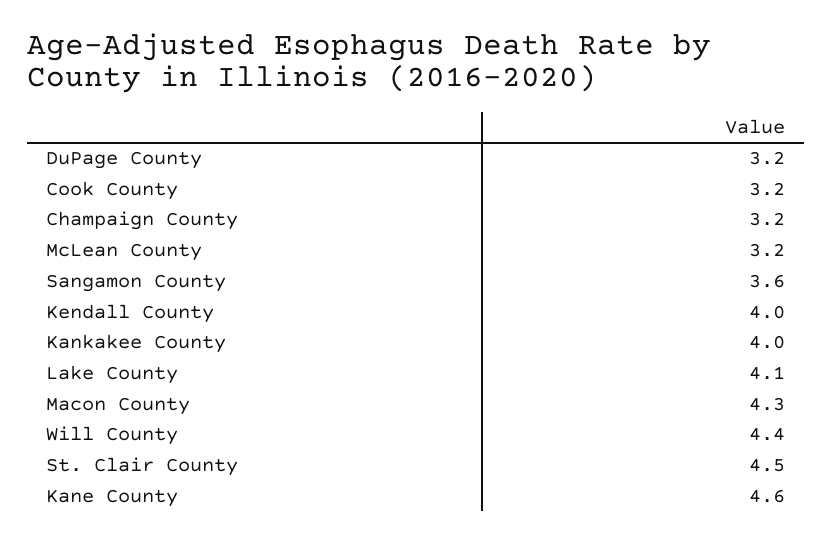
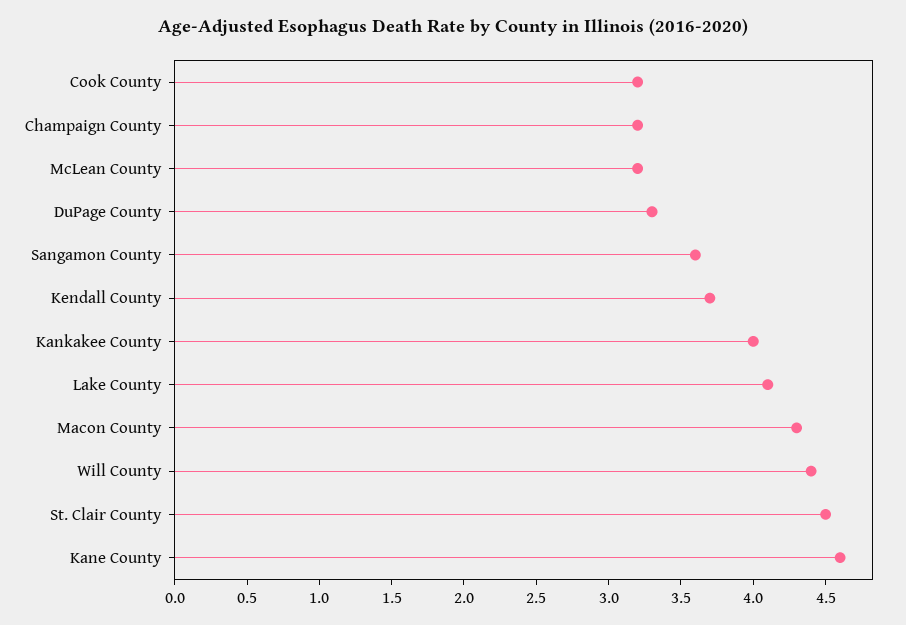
  {
-   "DuPage County": 3.2,
+   "DuPage County": 3.3,
    "Cook County": 3.2,
    "Champaign County": 3.2,
    "McLean County": 3.2,
    "Sangamon County": 3.6,
-   "Kendall County": 4,
+   "Kendall County": 3.7,
    "Kankakee County": 4,
    "Lake County": 4.1,
    "Macon County": 4.3,
    "Will County": 4.4,
    "St. Clair County": 4.5,
    "Kane County": 4.6
  }

